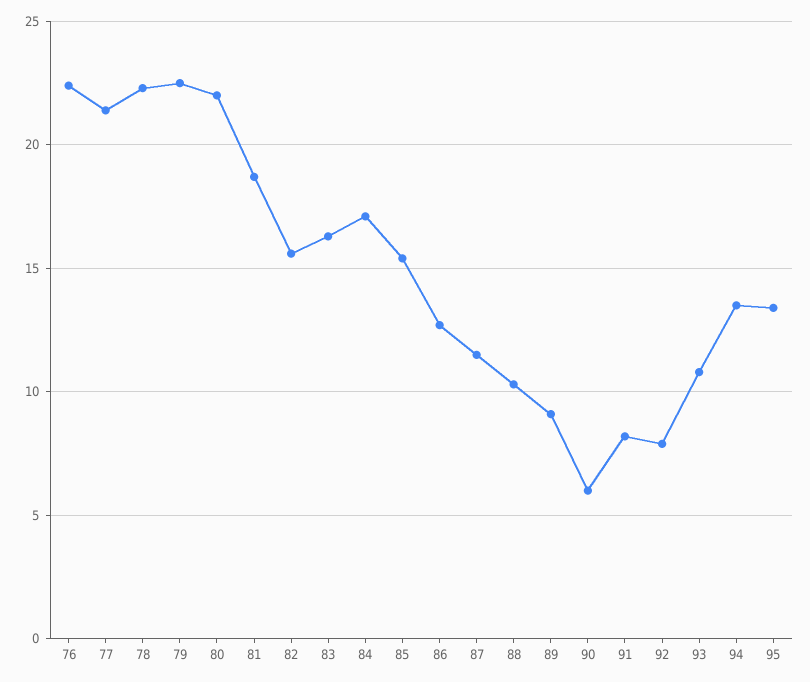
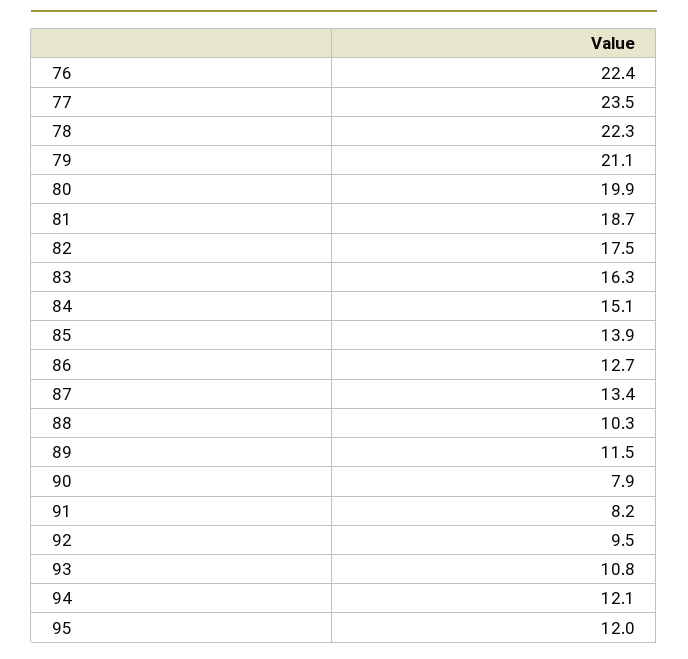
  {
    "76": 22.4,
-   "77": 21.5,
+   "77": 23.5,
    "78": 22.3,
-   "79": 22.5,
+   "79": 21.1,
-   "80": 22,
+   "80": 19.9,
    "81": 18.7,
-   "82": 15.5,
+   "82": 17.5,
    "83": 16.3,
-   "84": 17,
+   "84": 15.1,
-   "85": 15.5,
+   "85": 13.9,
    "86": 12.7,
-   "87": 11.5,
+   "87": 13.4,
    "88": 10.3,
-   "89": 9,
+   "89": 11.5,
-   "90": 6,
+   "90": 7.9,
    "91": 8.2,
-   "92": 8,
+   "92": 9.5,
    "93": 10.8,
-   "94": 13.5,
+   "94": 12.1,
-   "95": 13.5
+   "95": 12
  }

